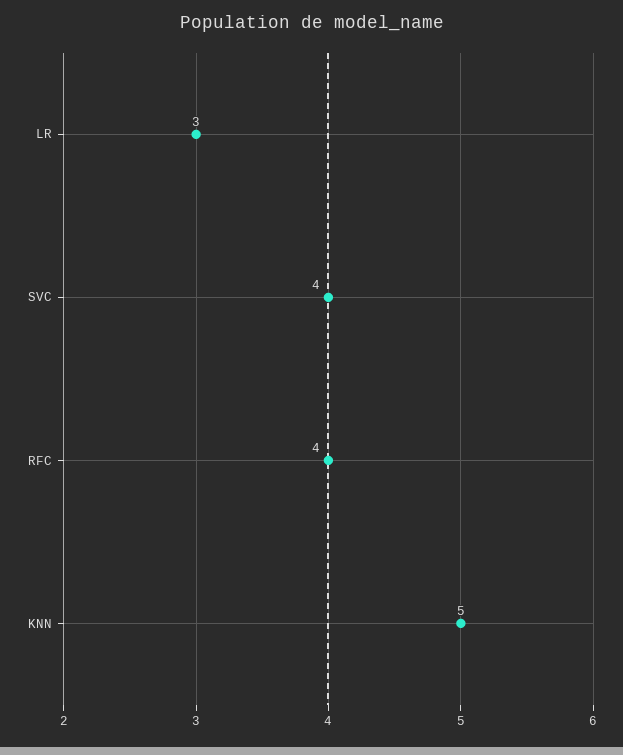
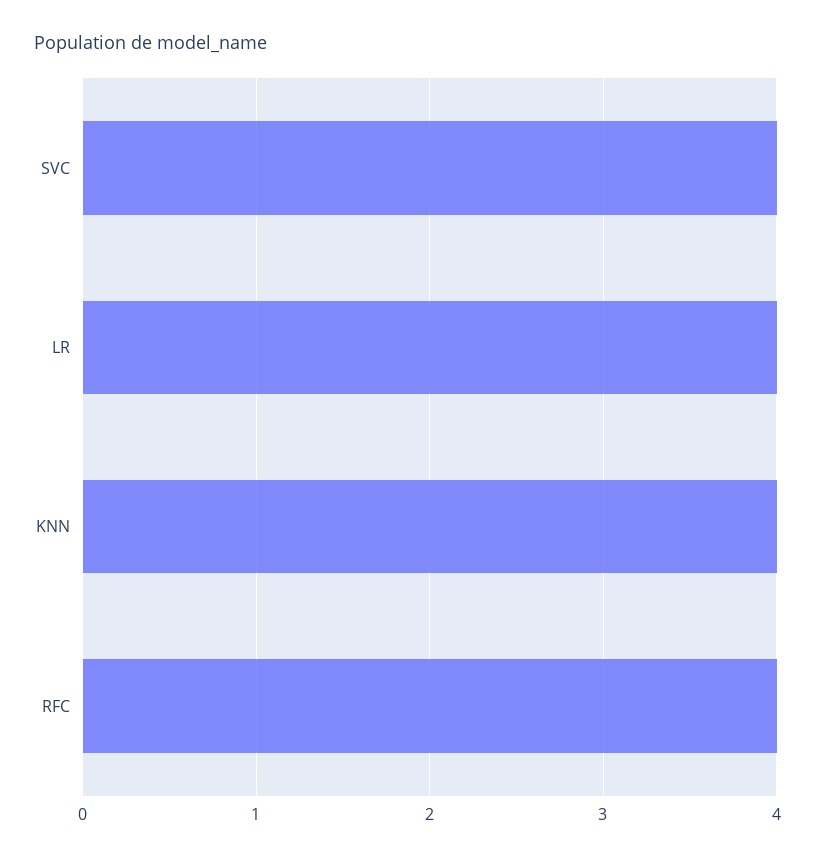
  {
-   "LR": 3,
+   "LR": 4,
    "SVC": 4,
    "RFC": 4,
-   "KNN": 5
+   "KNN": 4
  }

